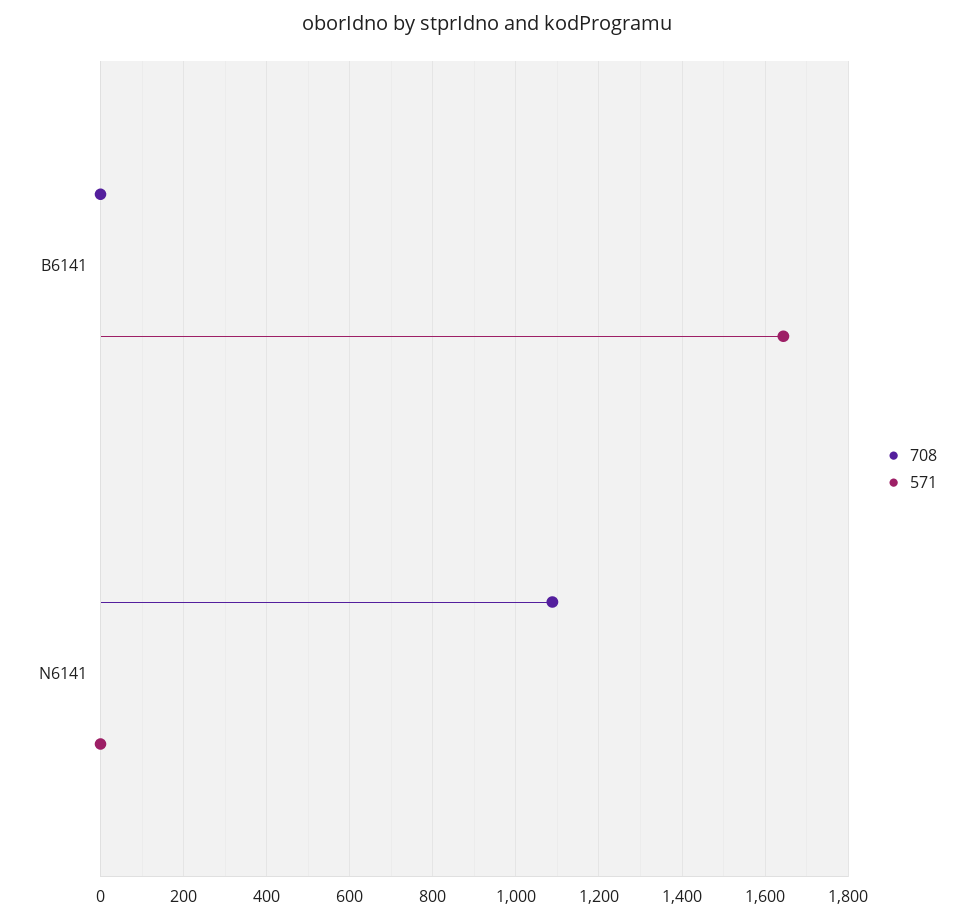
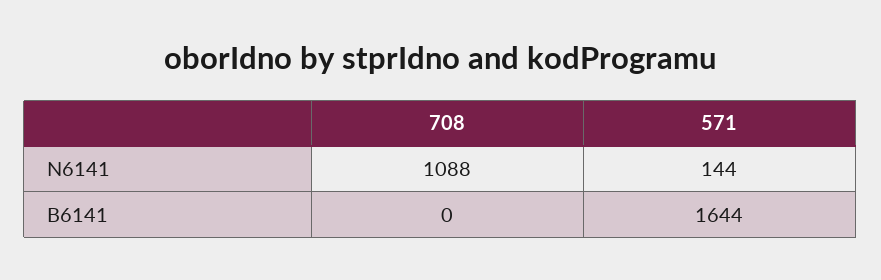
  {
    "708": {
      "B6141": 0,
      "N6141": 1088
    },
    "571": {
      "B6141": 1644,
-     "N6141": 0
+     "N6141": 144
    }
  }

